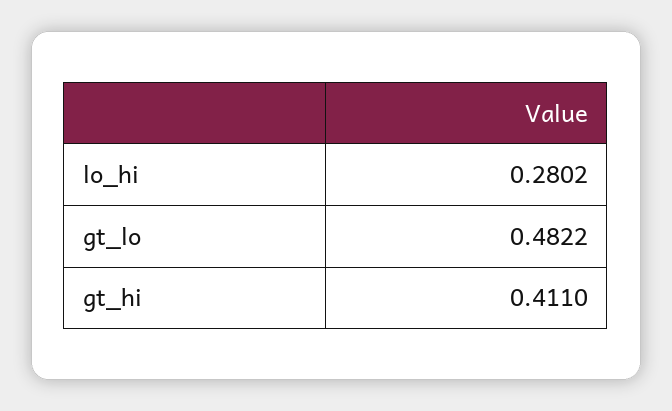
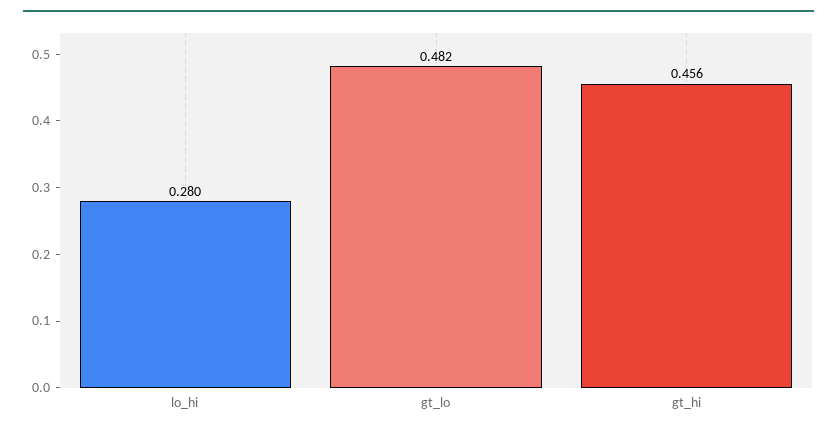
  {
    "lo_hi": 0.2802,
    "gt_lo": 0.4822,
-   "gt_hi": 0.411
+   "gt_hi": 0.456
  }

